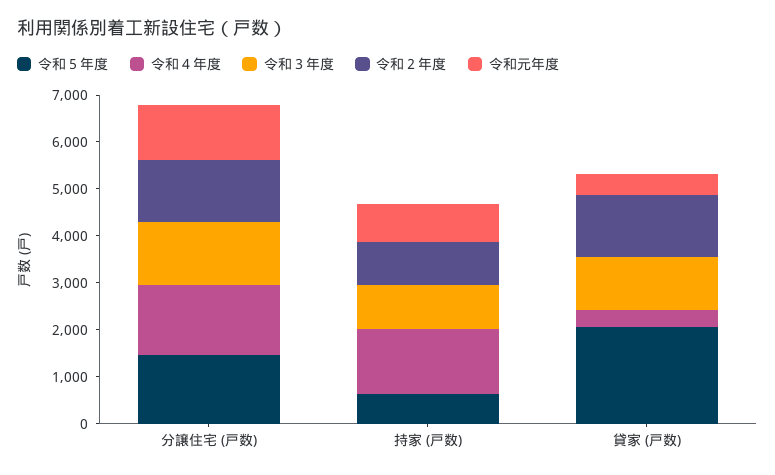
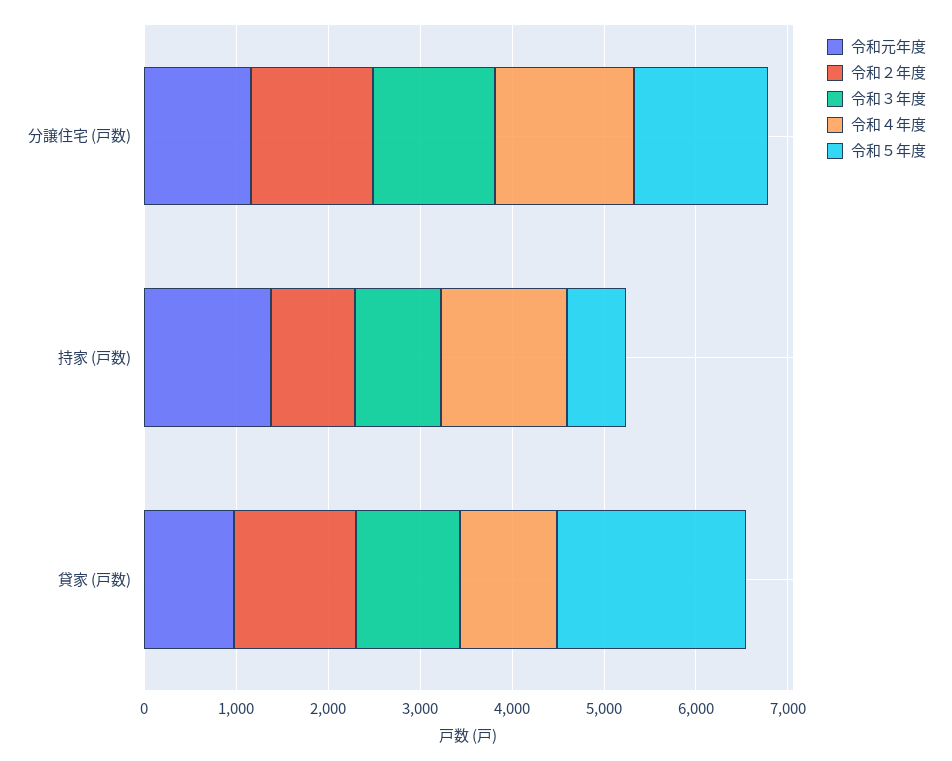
  {
    "令和５年度": {
      "分譲住宅 (戸数)": 1400,
      "持家 (戸数)": 600,
      "貸家 (戸数)": 2000
    },
    "令和４年度": {
      "分譲住宅 (戸数)": 1600,
      "持家 (戸数)": 1400,
-     "貸家 (戸数)": 400
+     "貸家 (戸数)": 1000
    },
    "令和３年度": {
      "分譲住宅 (戸数)": 1400,
      "持家 (戸数)": 1000,
      "貸家 (戸数)": 1200
    },
    "令和２年度": {
      "分譲住宅 (戸数)": 1400,
      "持家 (戸数)": 1000,
      "貸家 (戸数)": 1400
    },
    "令和元年度": {
      "分譲住宅 (戸数)": 1200,
-     "持家 (戸数)": 800,
+     "持家 (戸数)": 1400,
-     "貸家 (戸数)": 400
+     "貸家 (戸数)": 1000
    }
  }

